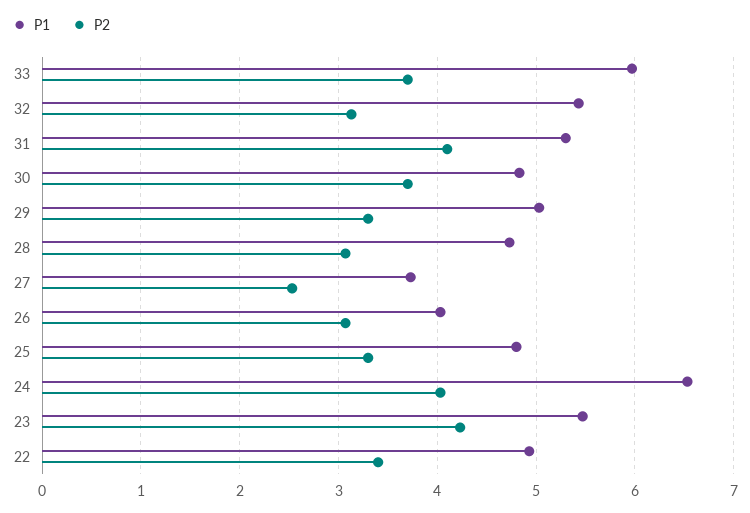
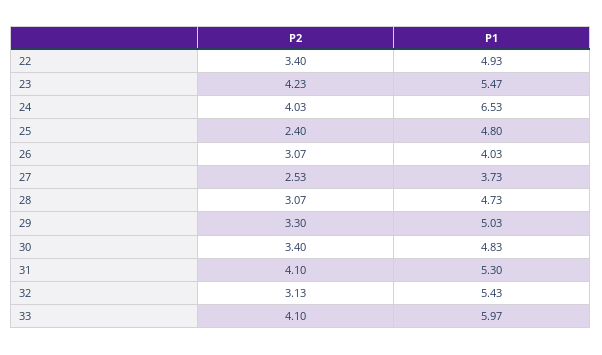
  {
    "P1": {
      "33": 5.97,
      "32": 5.43,
      "31": 5.3,
      "30": 4.83,
      "29": 5.03,
      "28": 4.73,
      "27": 3.73,
      "26": 4.03,
      "25": 4.8,
      "24": 6.53,
      "23": 5.47,
      "22": 4.93
    },
    "P2": {
-     "33": 3.7,
+     "33": 4.1,
      "32": 3.13,
      "31": 4.1,
-     "30": 3.7,
+     "30": 3.4,
      "29": 3.3,
      "28": 3.07,
      "27": 2.53,
      "26": 3.07,
-     "25": 3.3,
+     "25": 2.4,
      "24": 4.03,
      "23": 4.23,
      "22": 3.4
    }
  }

